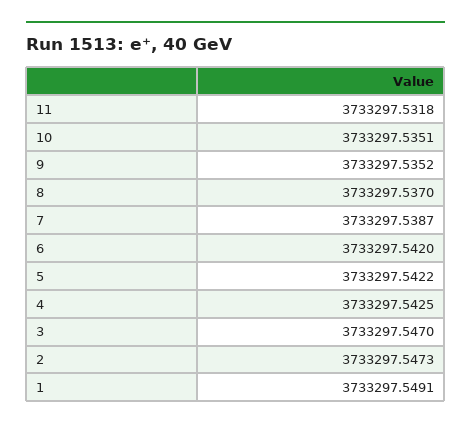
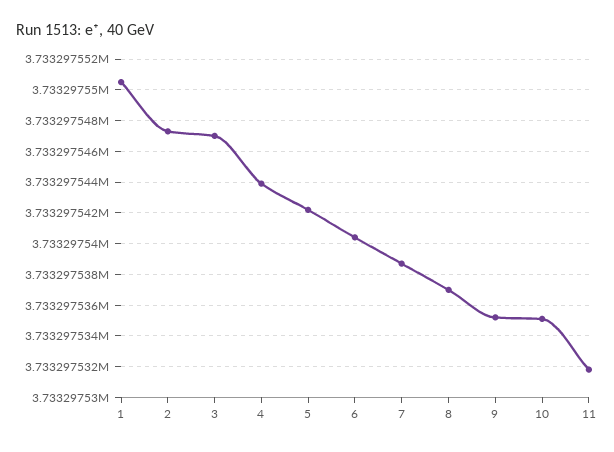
  {
    "11": 3733297.5318,
    "10": 3733297.5351,
    "9": 3733297.5352,
    "8": 3733297.537,
    "7": 3733297.5387,
-   "6": 3733297.542,
+   "6": 3733297.5405,
    "5": 3733297.5422,
-   "4": 3733297.5425,
+   "4": 3733297.544,
    "3": 3733297.547,
    "2": 3733297.5473,
-   "1": 3733297.5491
+   "1": 3733297.5505
  }

